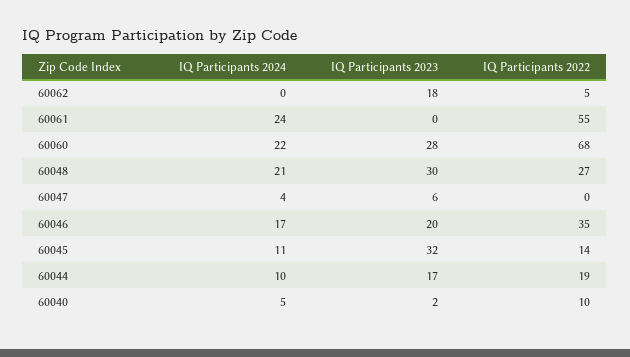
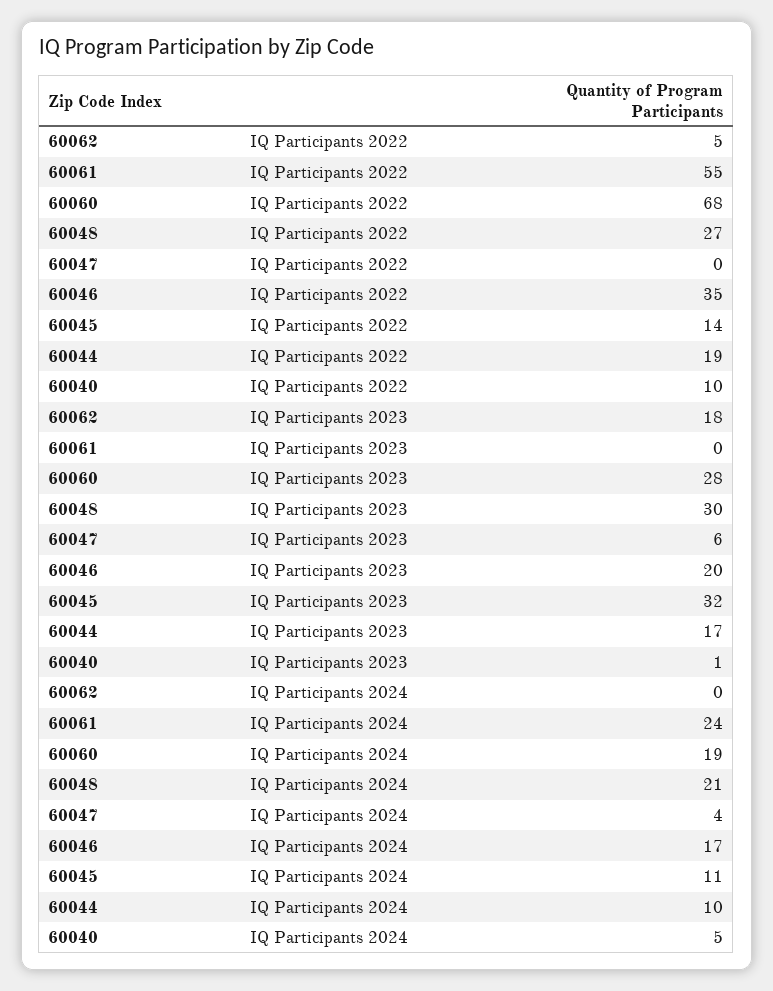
  {
    "IQ Participants 2024": {
      "60062": 0,
      "60061": 24,
-     "60060": 22,
+     "60060": 19,
      "60048": 21,
      "60047": 4,
      "60046": 17,
      "60045": 11,
      "60044": 10,
      "60040": 5
    },
    "IQ Participants 2023": {
      "60062": 18,
      "60061": 0,
      "60060": 28,
      "60048": 30,
      "60047": 6,
      "60046": 20,
      "60045": 32,
      "60044": 17,
-     "60040": 2
+     "60040": 1
    },
    "IQ Participants 2022": {
      "60062": 5,
      "60061": 55,
      "60060": 68,
      "60048": 27,
      "60047": 0,
      "60046": 35,
      "60045": 14,
      "60044": 19,
      "60040": 10
    }
  }

